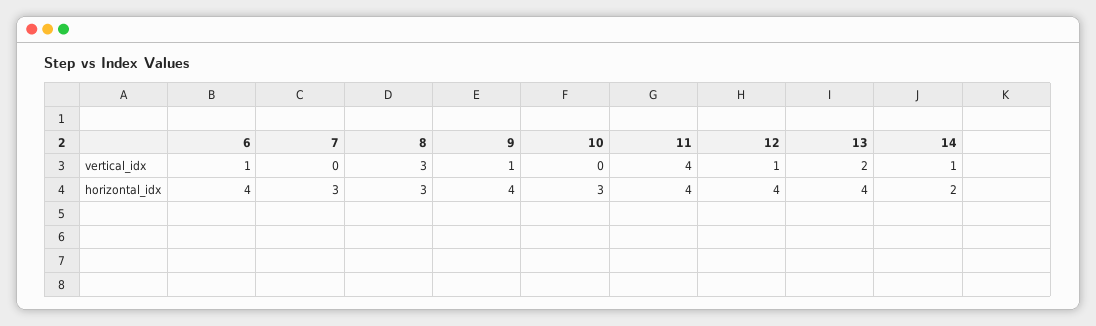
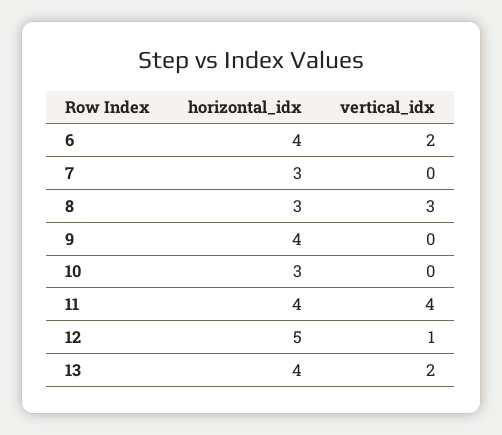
  {
    "6": {
-     "vertical_idx": 1,
+     "vertical_idx": 2,
      "horizontal_idx": 4
    },
    "7": {
      "vertical_idx": 0,
      "horizontal_idx": 3
    },
    "8": {
      "vertical_idx": 3,
      "horizontal_idx": 3
    },
    "9": {
-     "vertical_idx": 1,
+     "vertical_idx": 0,
      "horizontal_idx": 4
    },
    "10": {
      "vertical_idx": 0,
      "horizontal_idx": 3
    },
    "11": {
      "vertical_idx": 4,
      "horizontal_idx": 4
    },
    "12": {
      "vertical_idx": 1,
-     "horizontal_idx": 4
+     "horizontal_idx": 5
    },
    "13": {
      "vertical_idx": 2,
      "horizontal_idx": 4
-   },
+   }
-   "14": {
-     "vertical_idx": 1,
-     "horizontal_idx": 2
-   }
  }

